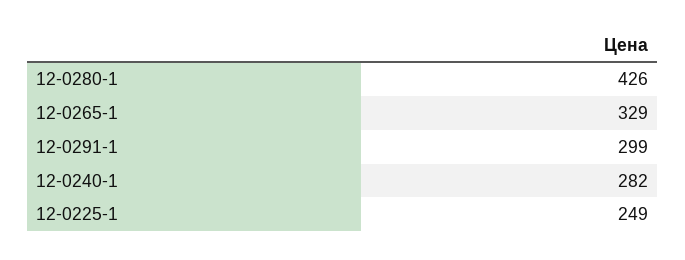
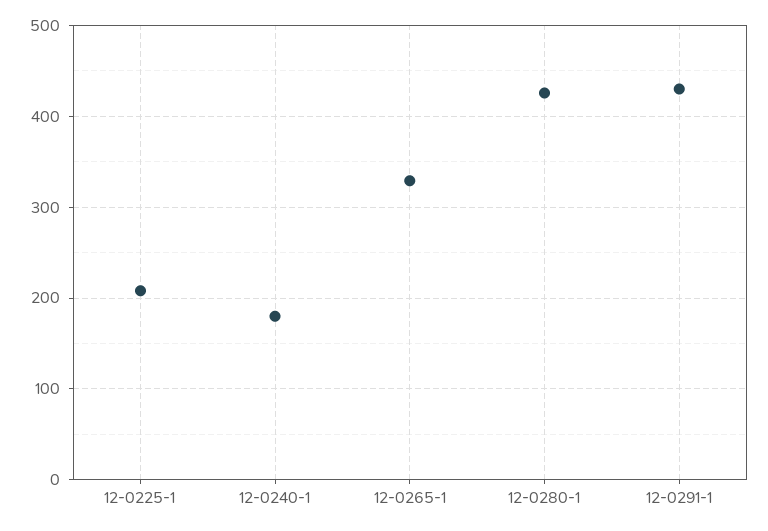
  {
    "12-0280-1": 426,
    "12-0265-1": 329,
-   "12-0291-1": 299,
+   "12-0291-1": 430,
-   "12-0240-1": 282,
+   "12-0240-1": 180,
-   "12-0225-1": 249
+   "12-0225-1": 210
  }

